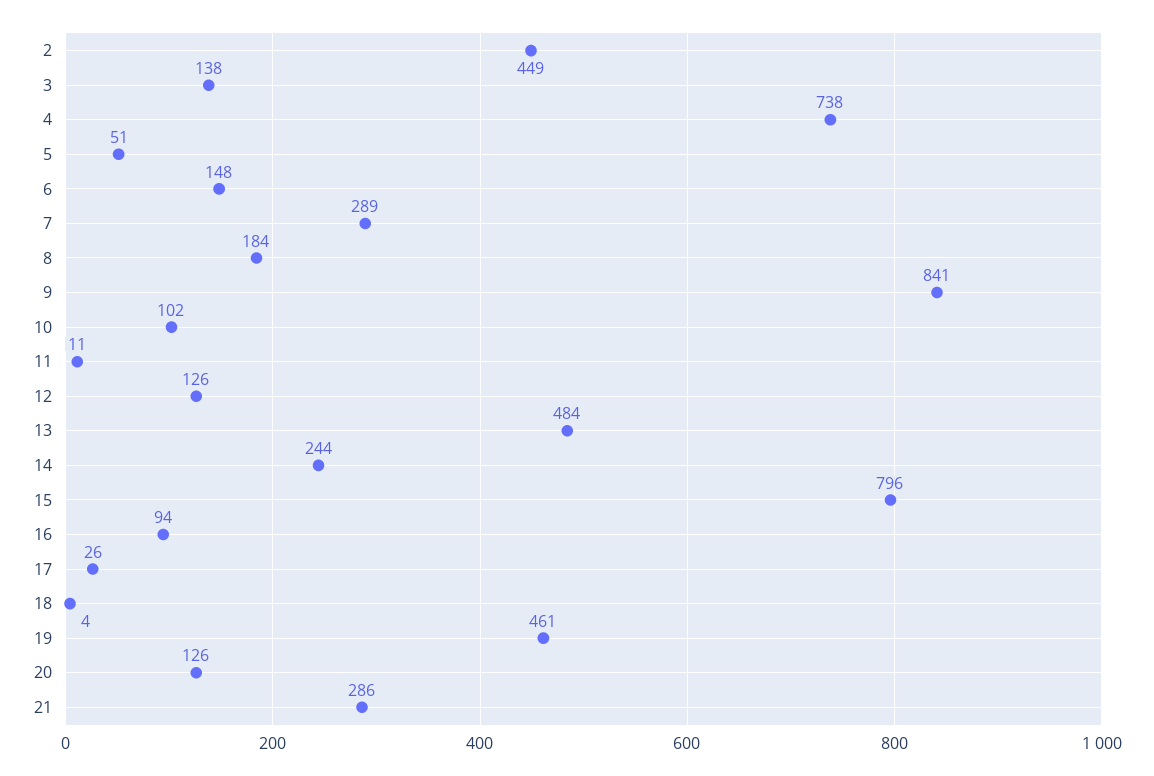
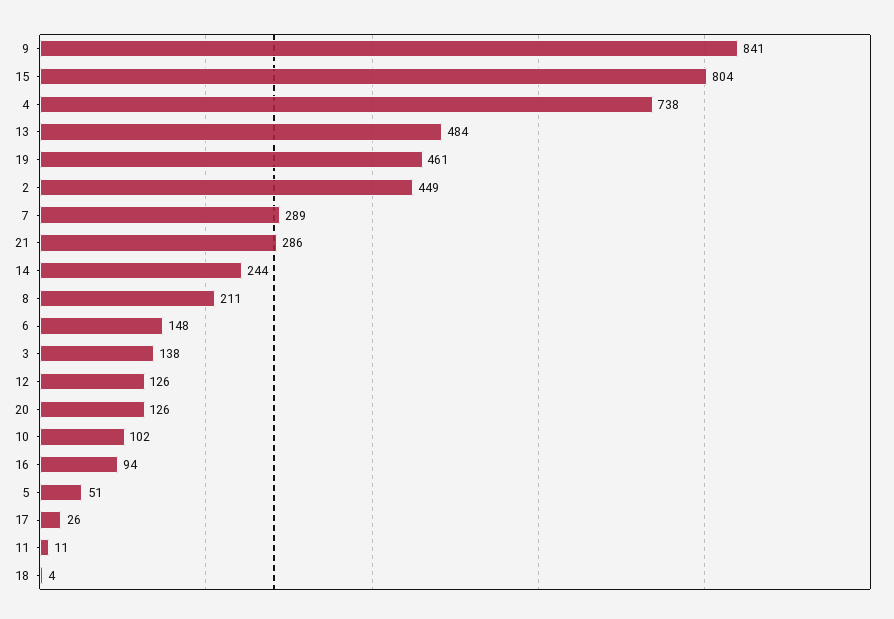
  {
    "2": 449,
    "3": 138,
    "4": 738,
    "5": 51,
    "6": 148,
    "7": 289,
-   "8": 184,
+   "8": 211,
    "9": 841,
    "10": 102,
    "11": 11,
    "12": 126,
    "13": 484,
    "14": 244,
-   "15": 796,
+   "15": 804,
    "16": 94,
    "17": 26,
    "18": 4,
    "19": 461,
    "20": 126,
    "21": 286
  }

